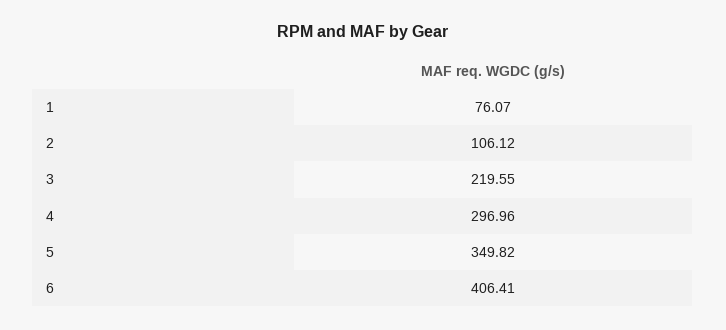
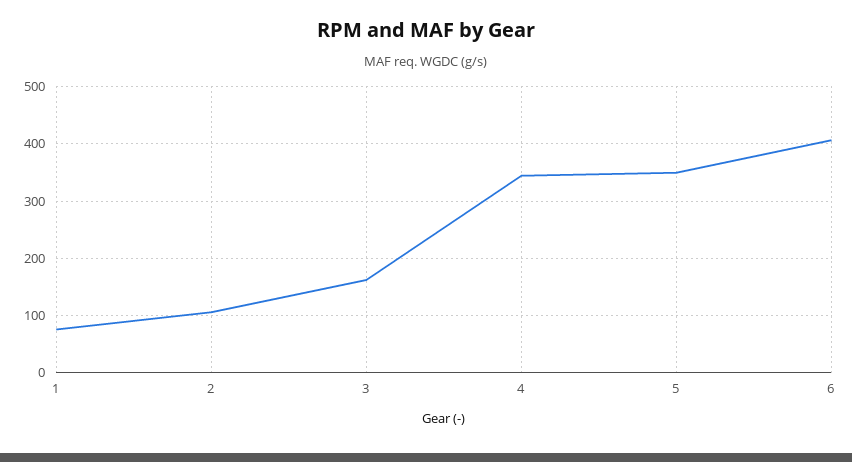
  {
    "1": 76.07,
    "2": 106.12,
-   "3": 219.55,
+   "3": 160,
-   "4": 296.96,
+   "4": 340,
    "5": 349.82,
    "6": 406.41
  }

